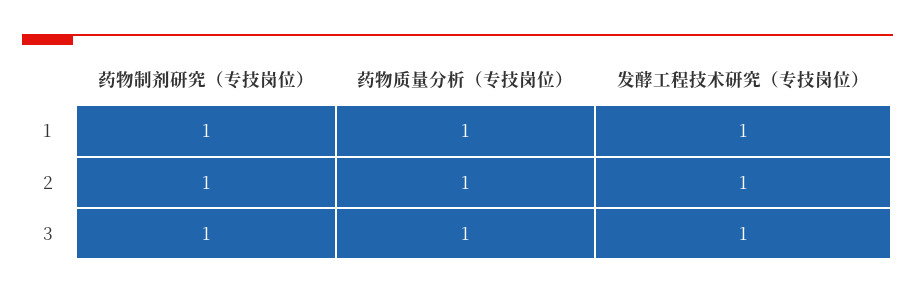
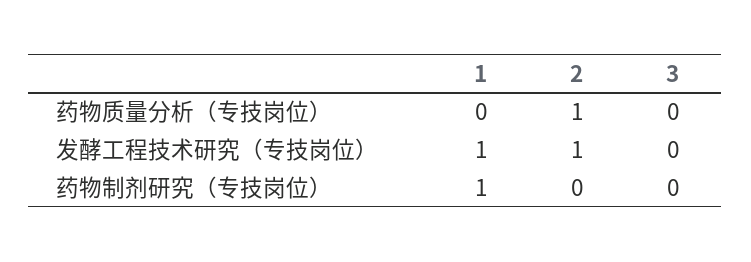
  {
    "药物制剂研究（专技岗位）": {
      "1": 1,
-     "2": 1,
+     "2": 0,
-     "3": 1
+     "3": 0
    },
    "药物质量分析（专技岗位）": {
-     "1": 1,
+     "1": 0,
      "2": 1,
-     "3": 1
+     "3": 0
    },
    "发酵工程技术研究（专技岗位）": {
      "1": 1,
      "2": 1,
-     "3": 1
+     "3": 0
    }
  }

